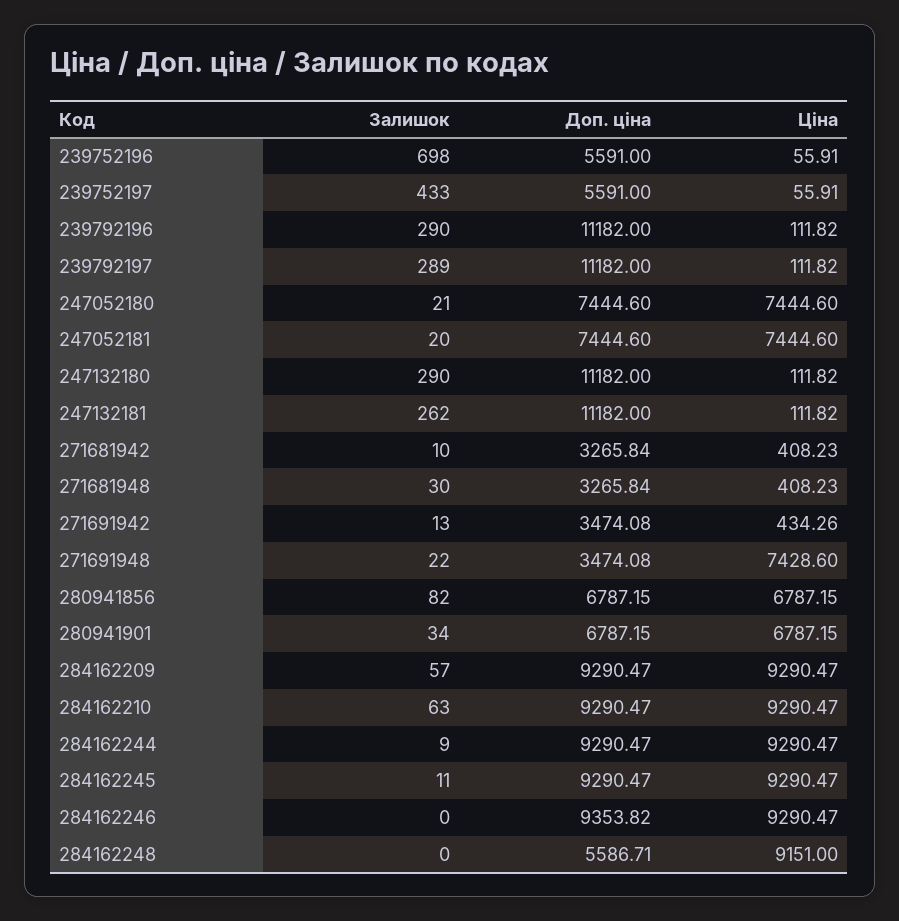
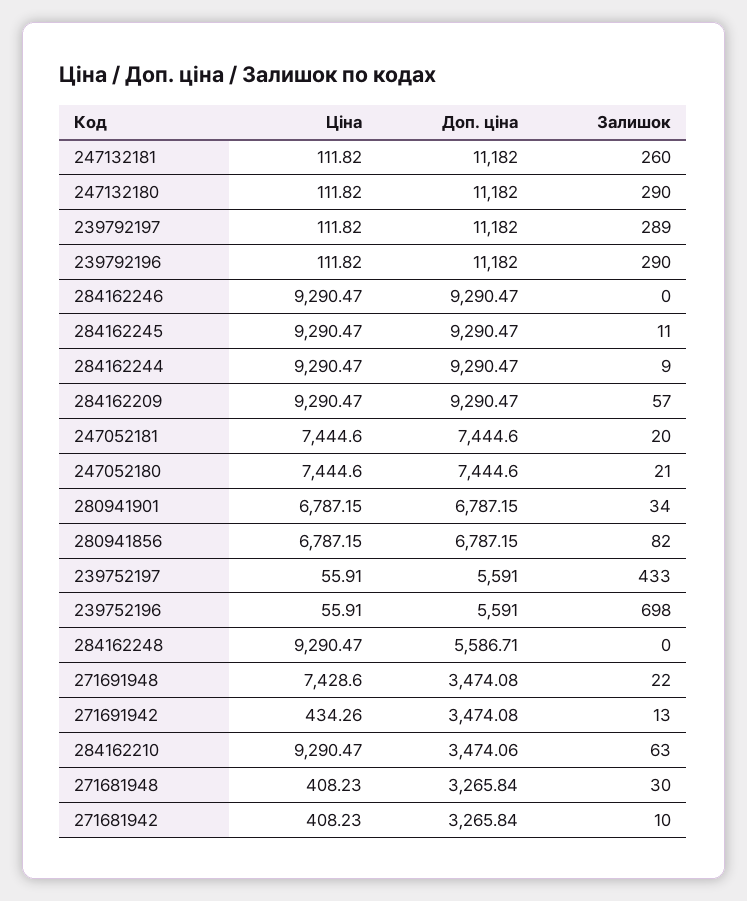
  {
    "Залишок": {
      "239752196": 698,
      "239752197": 433,
      "239792196": 290,
      "239792197": 289,
      "247052180": 21,
      "247052181": 20,
      "247132180": 290,
-     "247132181": 262,
+     "247132181": 260,
      "271681942": 10,
      "271681948": 30,
      "271691942": 13,
      "271691948": 22,
      "280941856": 82,
      "280941901": 34,
      "284162209": 57,
      "284162210": 63,
      "284162244": 9,
      "284162245": 11,
      "284162246": 0,
      "284162248": 0
    },
    "Доп. ціна": {
      "239752196": 5591,
      "239752197": 5591,
      "239792196": 11182,
      "239792197": 11182,
      "247052180": 7444.6,
      "247052181": 7444.6,
      "247132180": 11182,
      "247132181": 11182,
      "271681942": 3265.84,
      "271681948": 3265.84,
      "271691942": 3474.08,
      "271691948": 3474.08,
      "280941856": 6787.15,
      "280941901": 6787.15,
      "284162209": 9290.47,
-     "284162210": 9290.47,
+     "284162210": 3474.06,
      "284162244": 9290.47,
      "284162245": 9290.47,
-     "284162246": 9353.82,
+     "284162246": 9290.47,
      "284162248": 5586.71
    },
    "Ціна": {
      "239752196": 55.91,
      "239752197": 55.91,
      "239792196": 111.82,
      "239792197": 111.82,
      "247052180": 7444.6,
      "247052181": 7444.6,
      "247132180": 111.82,
      "247132181": 111.82,
      "271681942": 408.23,
      "271681948": 408.23,
      "271691942": 434.26,
      "271691948": 7428.6,
      "280941856": 6787.15,
      "280941901": 6787.15,
      "284162209": 9290.47,
      "284162210": 9290.47,
      "284162244": 9290.47,
      "284162245": 9290.47,
      "284162246": 9290.47,
-     "284162248": 9151
+     "284162248": 9290.47
    }
  }

